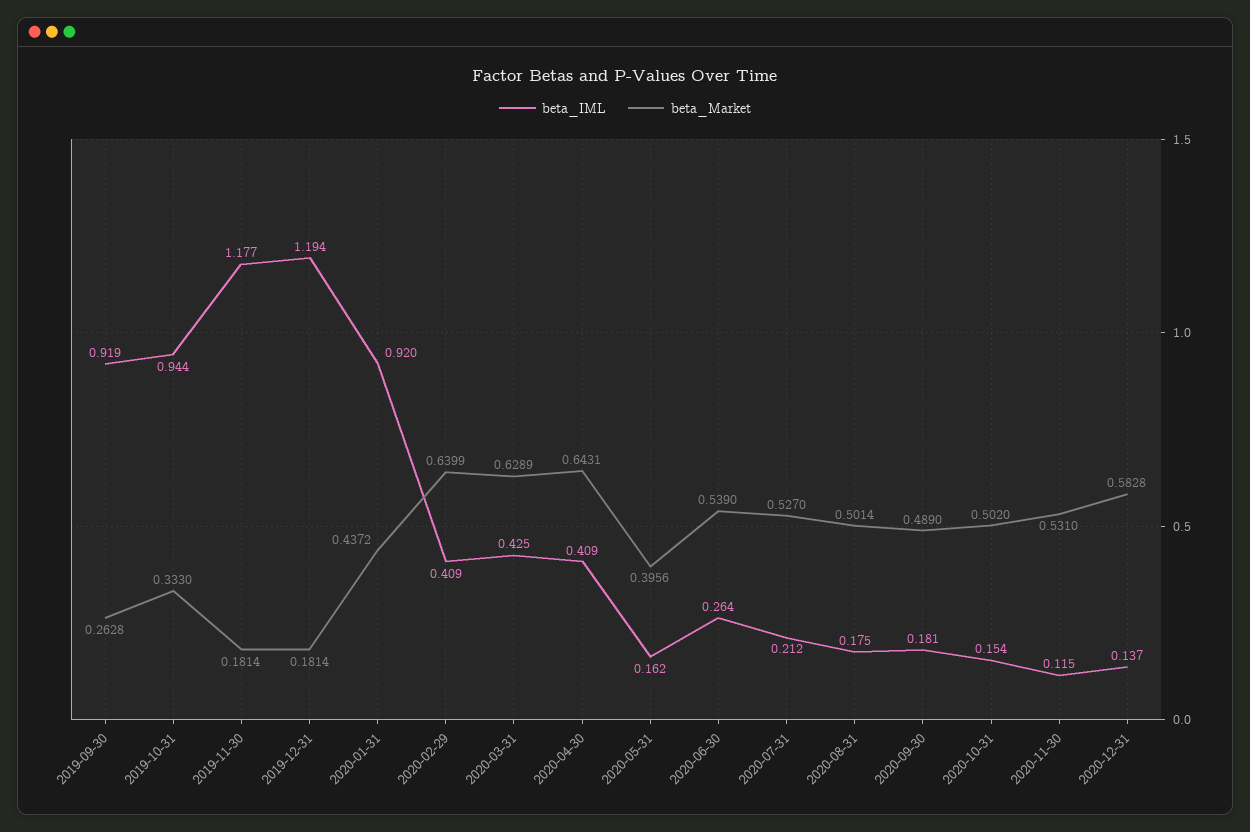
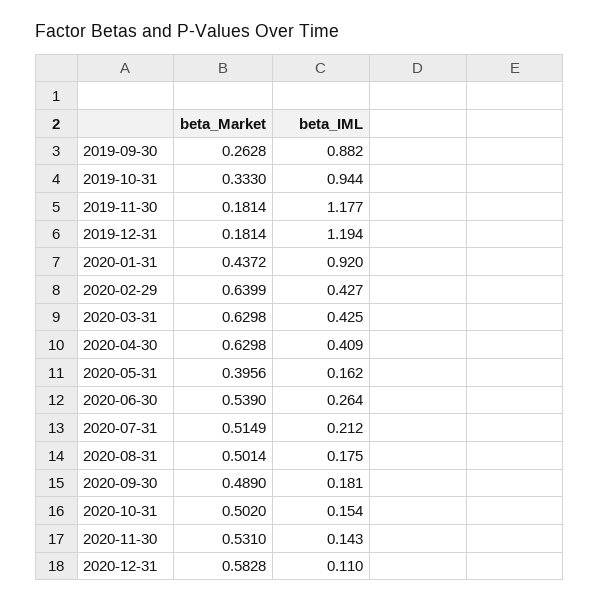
  {
    "beta_IML": {
-     "2019-09-30": 0.919,
+     "2019-09-30": 0.882,
      "2019-10-31": 0.944,
      "2019-11-30": 1.177,
      "2019-12-31": 1.194,
      "2020-01-31": 0.92,
-     "2020-02-29": 0.409,
+     "2020-02-29": 0.427,
      "2020-03-31": 0.425,
      "2020-04-30": 0.409,
      "2020-05-31": 0.162,
      "2020-06-30": 0.264,
      "2020-07-31": 0.212,
      "2020-08-31": 0.175,
      "2020-09-30": 0.181,
      "2020-10-31": 0.154,
-     "2020-11-30": 0.115,
+     "2020-11-30": 0.143,
-     "2020-12-31": 0.137
+     "2020-12-31": 0.11
    },
    "beta_Market": {
      "2019-09-30": 0.2628,
      "2019-10-31": 0.333,
      "2019-11-30": 0.1814,
      "2019-12-31": 0.1814,
      "2020-01-31": 0.4372,
      "2020-02-29": 0.6399,
-     "2020-03-31": 0.6289,
+     "2020-03-31": 0.6298,
-     "2020-04-30": 0.6431,
+     "2020-04-30": 0.6298,
      "2020-05-31": 0.3956,
      "2020-06-30": 0.539,
-     "2020-07-31": 0.527,
+     "2020-07-31": 0.5149,
      "2020-08-31": 0.5014,
      "2020-09-30": 0.489,
      "2020-10-31": 0.502,
      "2020-11-30": 0.531,
      "2020-12-31": 0.5828
    }
  }

